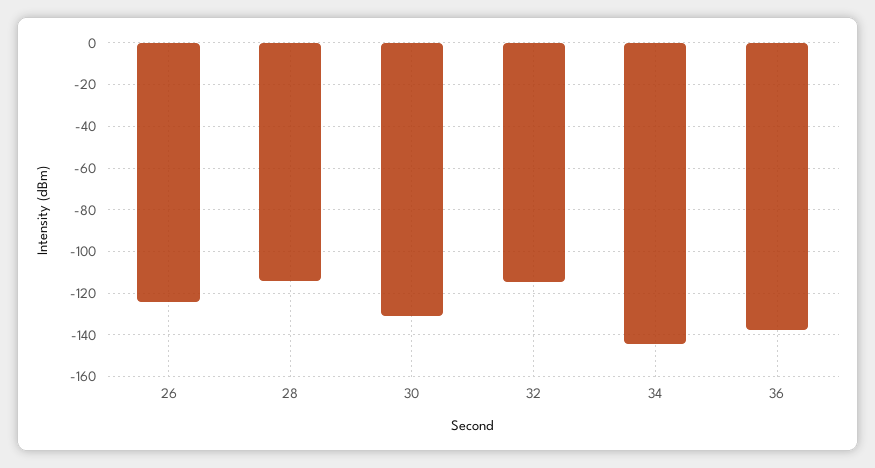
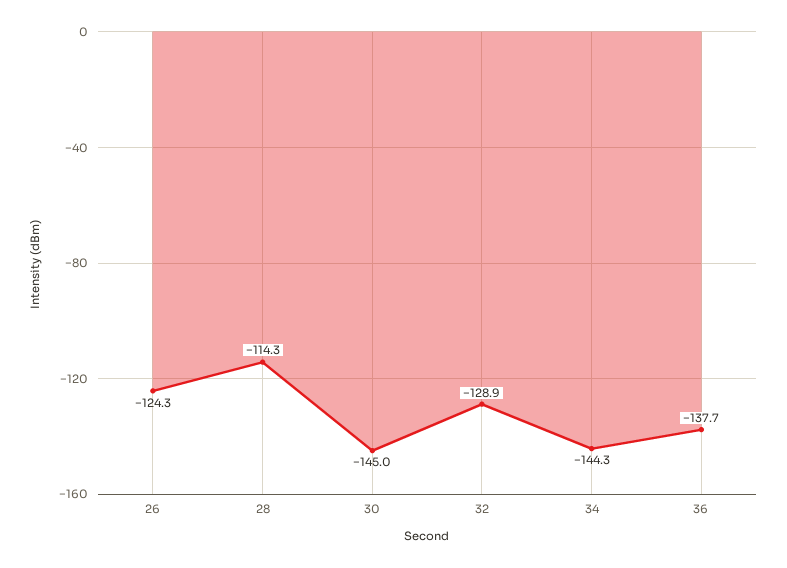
  {
    "26": -124.3,
    "28": -114.3,
-   "30": -130,
+   "30": -145,
-   "32": -115,
+   "32": -128.9,
    "34": -144.3,
    "36": -137.7
  }

